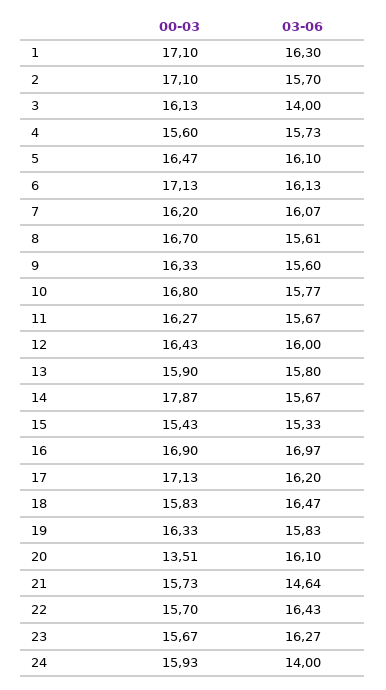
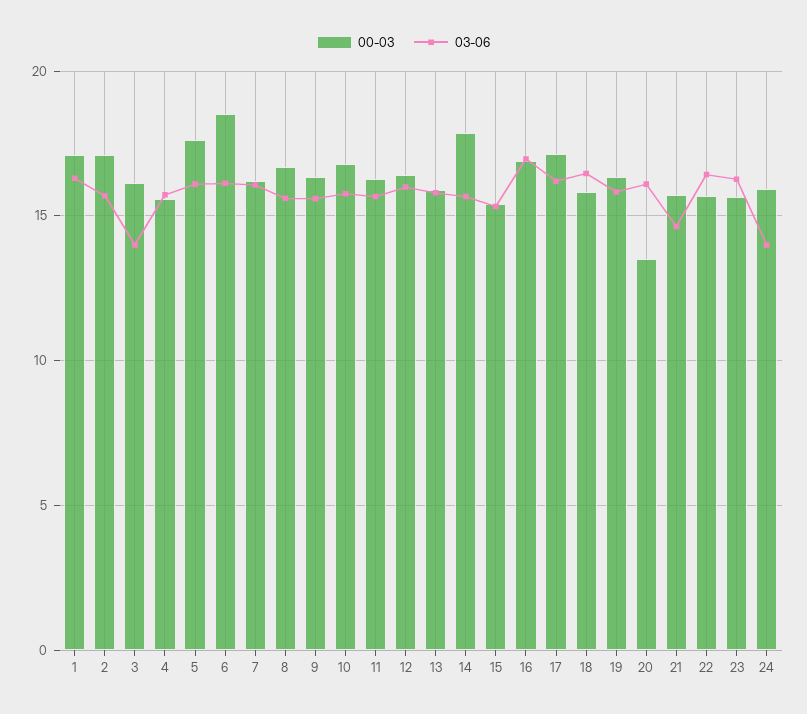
  {
    "00-03": {
      "1": 17.1,
      "2": 17.1,
      "3": 16.13,
      "4": 15.6,
-     "5": 16.47,
+     "5": 17.5,
-     "6": 17.13,
+     "6": 18.5,
      "7": 16.2,
      "8": 16.7,
      "9": 16.33,
      "10": 16.8,
      "11": 16.27,
      "12": 16.43,
      "13": 15.9,
      "14": 17.87,
      "15": 15.43,
      "16": 16.9,
      "17": 17.13,
      "18": 15.83,
      "19": 16.33,
      "20": 13.51,
      "21": 15.73,
      "22": 15.7,
      "23": 15.67,
      "24": 15.93
    },
    "03-06": {
      "1": 16.3,
      "2": 15.7,
      "3": 14,
      "4": 15.73,
      "5": 16.1,
      "6": 16.13,
      "7": 16.07,
      "8": 15.61,
      "9": 15.6,
      "10": 15.77,
      "11": 15.67,
      "12": 16,
      "13": 15.8,
      "14": 15.67,
      "15": 15.33,
      "16": 16.97,
      "17": 16.2,
      "18": 16.47,
      "19": 15.83,
      "20": 16.1,
      "21": 14.64,
      "22": 16.43,
      "23": 16.27,
      "24": 14
    }
  }

